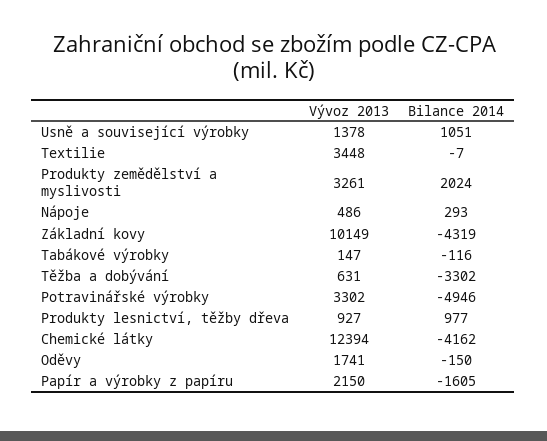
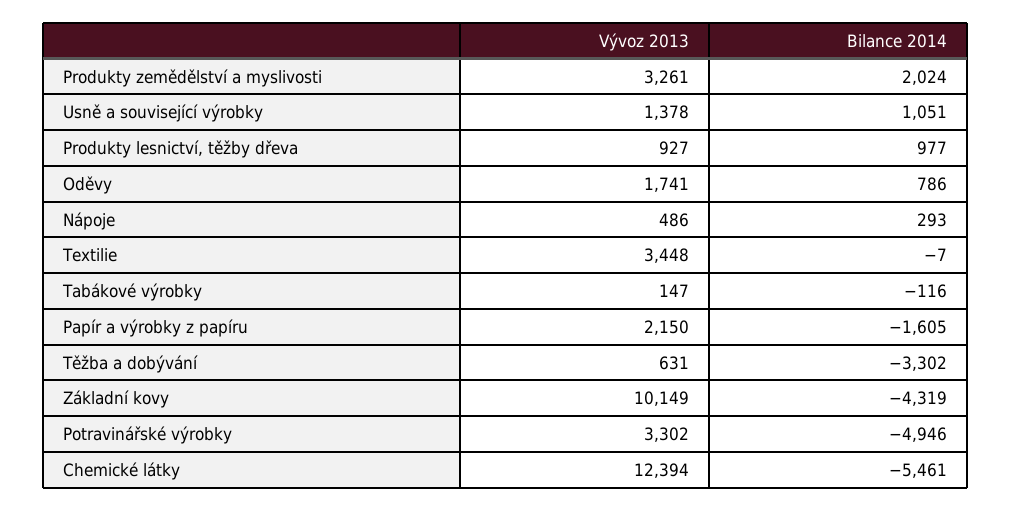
  {
    "Vývoz 2013": {
      "Usně a související výrobky": 1378,
      "Textilie": 3448,
      "Produkty zemědělství a myslivosti": 3261,
      "Nápoje": 486,
      "Základní kovy": 10149,
      "Tabákové výrobky": 147,
      "Těžba a dobývání": 631,
      "Potravinářské výrobky": 3302,
      "Produkty lesnictví, těžby dřeva": 927,
      "Chemické látky": 12394,
      "Oděvy": 1741,
      "Papír a výrobky z papíru": 2150
    },
    "Bilance 2014": {
      "Usně a související výrobky": 1051,
      "Textilie": -7,
      "Produkty zemědělství a myslivosti": 2024,
      "Nápoje": 293,
      "Základní kovy": -4319,
      "Tabákové výrobky": -116,
      "Těžba a dobývání": -3302,
      "Potravinářské výrobky": -4946,
      "Produkty lesnictví, těžby dřeva": 977,
-     "Chemické látky": -4162,
+     "Chemické látky": -5461,
-     "Oděvy": -150,
+     "Oděvy": 786,
      "Papír a výrobky z papíru": -1605
    }
  }

